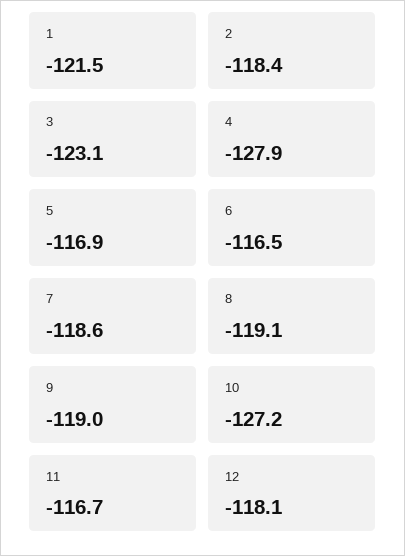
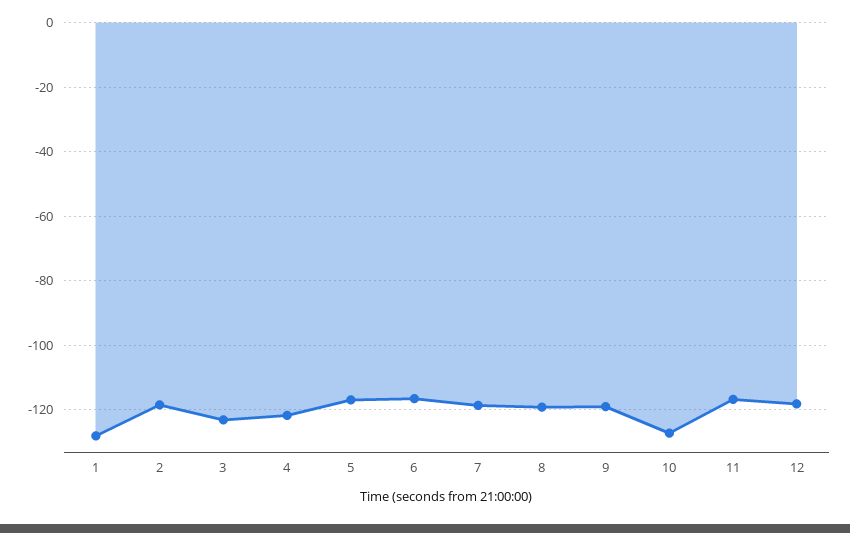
  {
-   "1": -121.5,
+   "1": -128,
    "2": -118.4,
    "3": -123.1,
-   "4": -127.9,
+   "4": -122,
    "5": -116.9,
    "6": -116.5,
    "7": -118.6,
    "8": -119.1,
    "9": -119,
    "10": -127.2,
    "11": -116.7,
    "12": -118.1
  }

